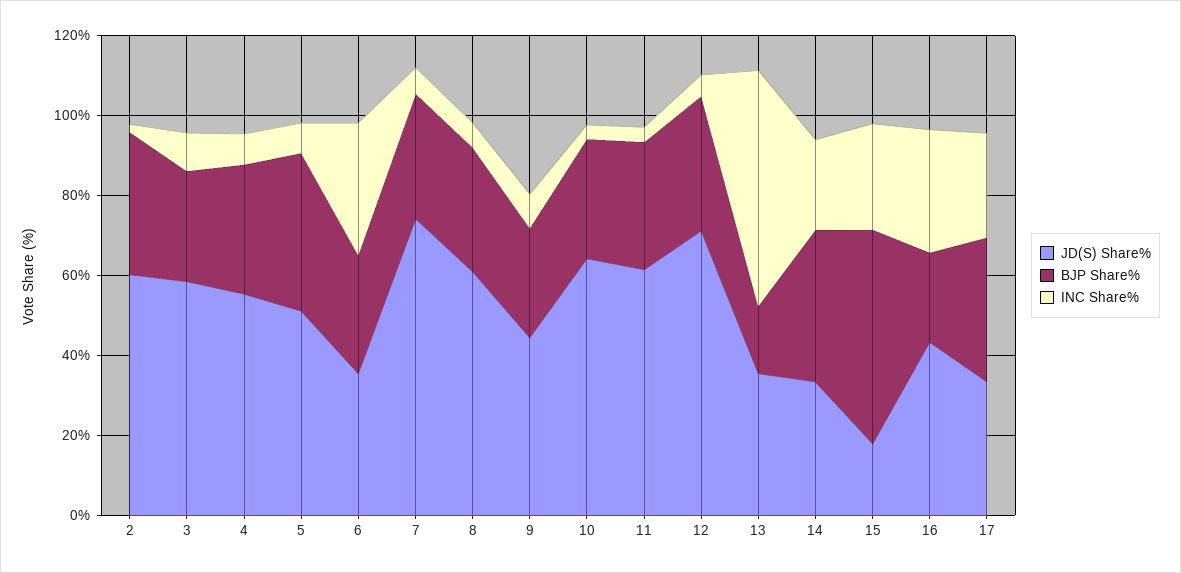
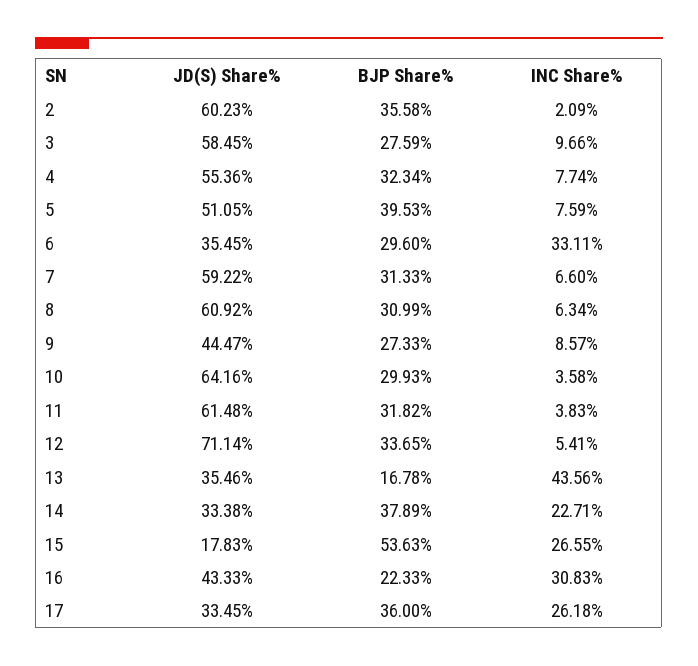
  {
    "JD(S) Share%": {
      "2": 60.23,
      "3": 58.45,
      "4": 55.36,
      "5": 51.05,
      "6": 35.45,
-     "7": 75,
+     "7": 59.22,
      "8": 60.92,
      "9": 44.47,
      "10": 64.16,
      "11": 61.48,
      "12": 71.14,
      "13": 35.46,
      "14": 33.38,
      "15": 17.83,
      "16": 43.33,
      "17": 33.45
    },
    "BJP Share%": {
      "2": 35.58,
      "3": 27.59,
      "4": 32.34,
      "5": 39.53,
      "6": 29.6,
      "7": 31.33,
      "8": 30.99,
      "9": 27.33,
      "10": 29.93,
      "11": 31.82,
      "12": 33.65,
      "13": 16.78,
      "14": 37.89,
      "15": 53.63,
      "16": 22.33,
      "17": 36
    },
    "INC Share%": {
      "2": 2.09,
      "3": 9.66,
      "4": 7.74,
      "5": 7.59,
      "6": 33.11,
      "7": 6.6,
      "8": 6.34,
      "9": 8.57,
      "10": 3.58,
      "11": 3.83,
      "12": 5.41,
-     "13": 60,
+     "13": 43.56,
      "14": 22.71,
      "15": 26.55,
      "16": 30.83,
      "17": 26.18
    }
  }

